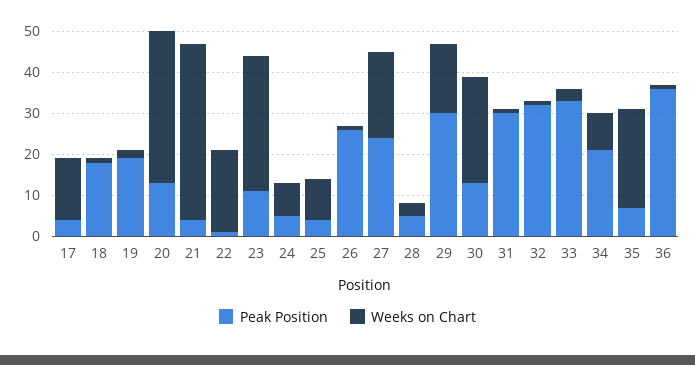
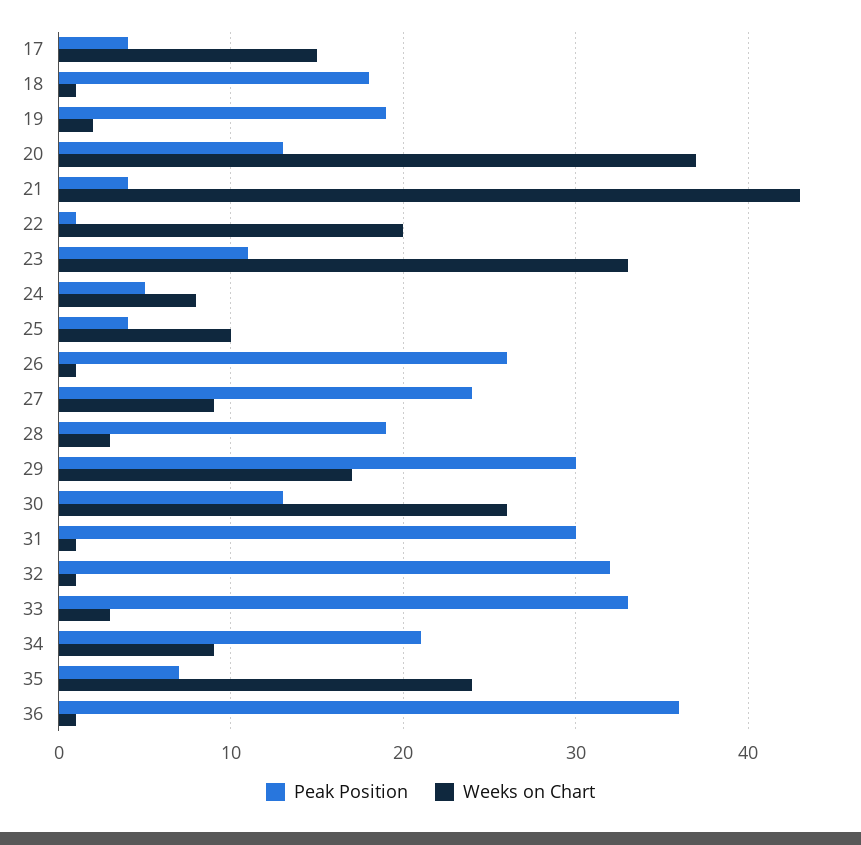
  {
    "Peak Position": {
      "17": 4,
      "18": 18,
      "19": 19,
      "20": 13,
      "21": 4,
      "22": 1,
      "23": 11,
      "24": 5,
      "25": 4,
      "26": 26,
      "27": 24,
-     "28": 5,
+     "28": 19,
      "29": 30,
      "30": 13,
      "31": 30,
      "32": 32,
      "33": 33,
      "34": 21,
      "35": 7,
      "36": 36
    },
    "Weeks on Chart": {
      "17": 15,
      "18": 1,
      "19": 2,
      "20": 37,
      "21": 43,
      "22": 20,
      "23": 33,
      "24": 8,
      "25": 10,
      "26": 1,
-     "27": 20,
+     "27": 9,
      "28": 3,
      "29": 17,
      "30": 26,
      "31": 1,
      "32": 1,
      "33": 3,
      "34": 9,
      "35": 24,
      "36": 1
    }
  }

